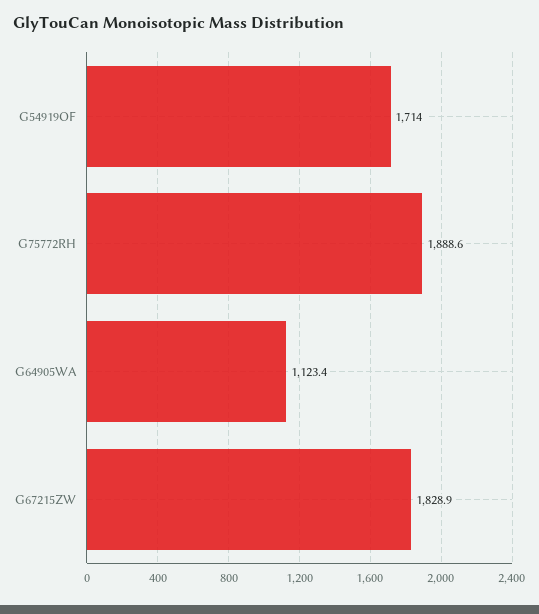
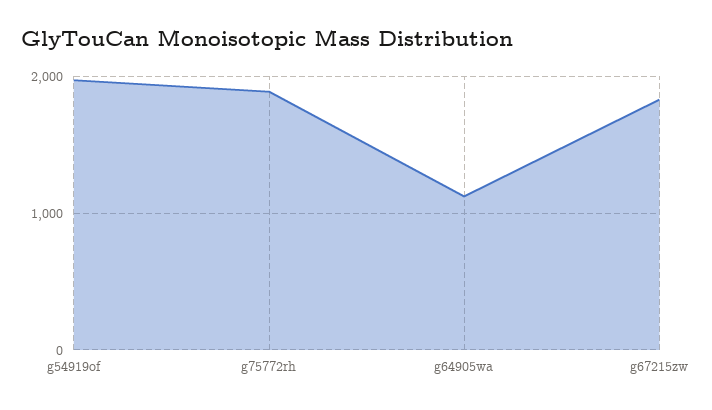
  {
-   "G54919OF": 1714,
+   "G54919OF": 2000,
    "G75772RH": 1888.6,
    "G64905WA": 1123.4,
    "G67215ZW": 1828.9
  }

